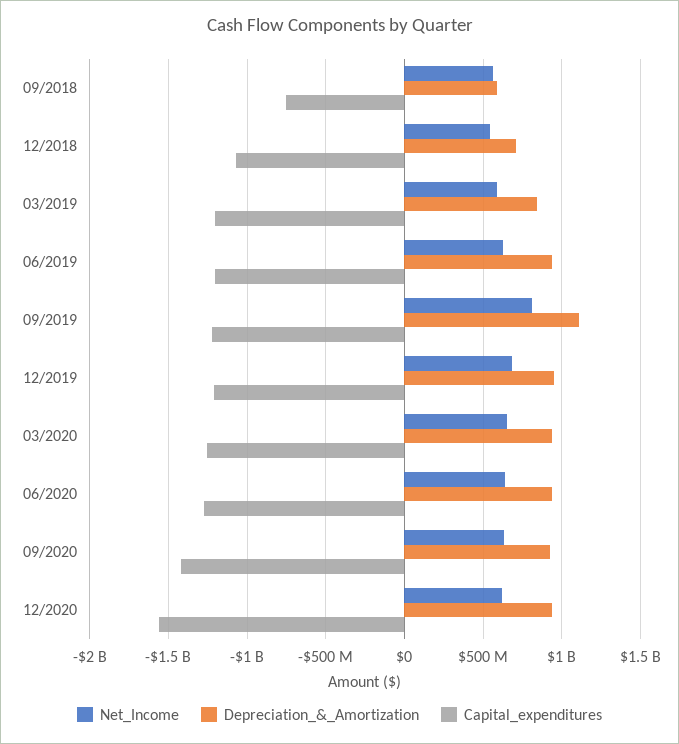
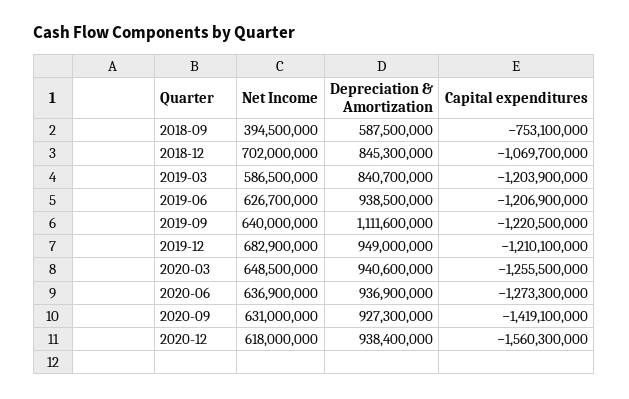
  {
    "Net_Income": {
-     "09/2018": 550000000,
+     "09/2018": 394500000,
-     "12/2018": 550000000,
+     "12/2018": 702000000,
      "03/2019": 586500000,
      "06/2019": 626700000,
-     "09/2019": 800000000,
+     "09/2019": 640000000,
      "12/2019": 682900000,
      "03/2020": 648500000,
      "06/2020": 636900000,
      "09/2020": 631000000,
      "12/2020": 618000000
    },
    "Depreciation_&_Amortization": {
      "09/2018": 587500000,
-     "12/2018": 700000000,
+     "12/2018": 845300000,
      "03/2019": 840700000,
      "06/2019": 938500000,
      "09/2019": 1111600000,
      "12/2019": 949000000,
      "03/2020": 940600000,
      "06/2020": 936900000,
      "09/2020": 927300000,
      "12/2020": 938400000
    },
    "Capital_expenditures": {
      "09/2018": -753100000,
      "12/2018": -1069700000,
      "03/2019": -1203900000,
      "06/2019": -1206900000,
      "09/2019": -1220500000,
      "12/2019": -1210100000,
      "03/2020": -1255500000,
      "06/2020": -1273300000,
      "09/2020": -1419100000,
      "12/2020": -1560300000
    }
  }

